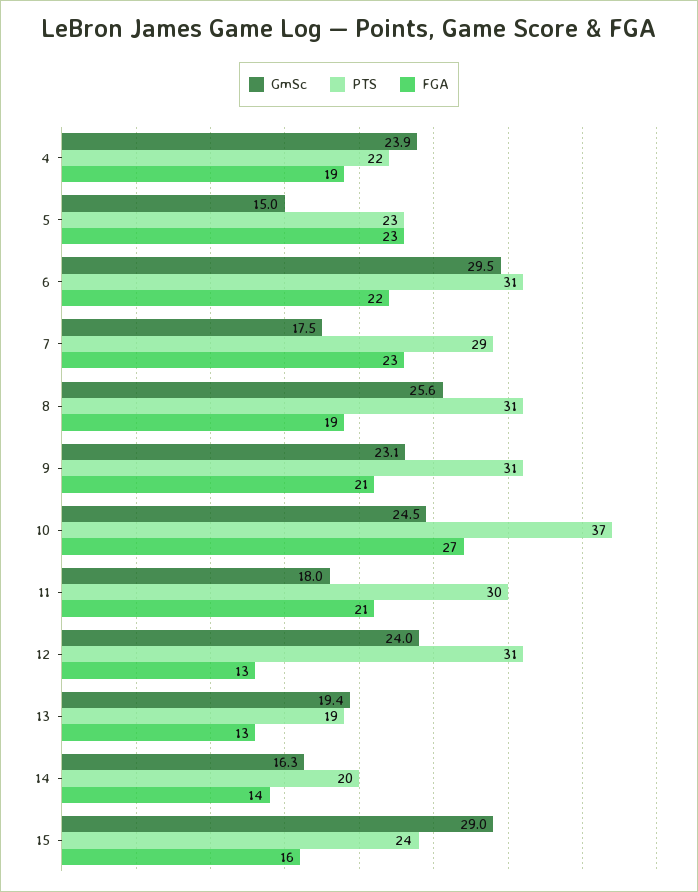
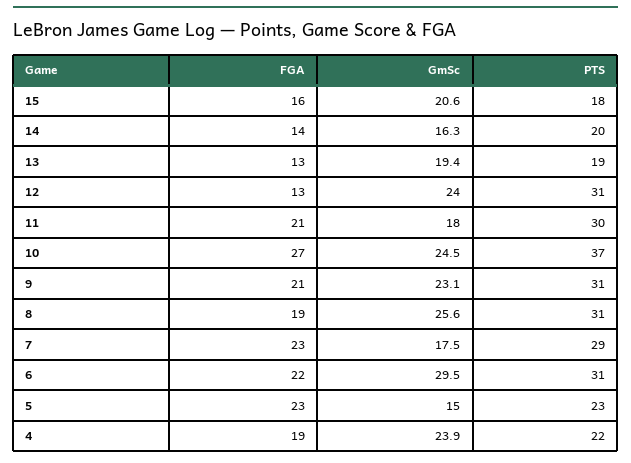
  {
    "GmSc": {
      "4": 23.9,
      "5": 15,
      "6": 29.5,
      "7": 17.5,
      "8": 25.6,
      "9": 23.1,
      "10": 24.5,
      "11": 18,
      "12": 24,
      "13": 19.4,
      "14": 16.3,
-     "15": 29
+     "15": 20.6
    },
    "PTS": {
      "4": 22,
      "5": 23,
      "6": 31,
      "7": 29,
      "8": 31,
      "9": 31,
      "10": 37,
      "11": 30,
      "12": 31,
      "13": 19,
      "14": 20,
-     "15": 24
+     "15": 18
    },
    "FGA": {
      "4": 19,
      "5": 23,
      "6": 22,
      "7": 23,
      "8": 19,
      "9": 21,
      "10": 27,
      "11": 21,
      "12": 13,
      "13": 13,
      "14": 14,
      "15": 16
    }
  }

